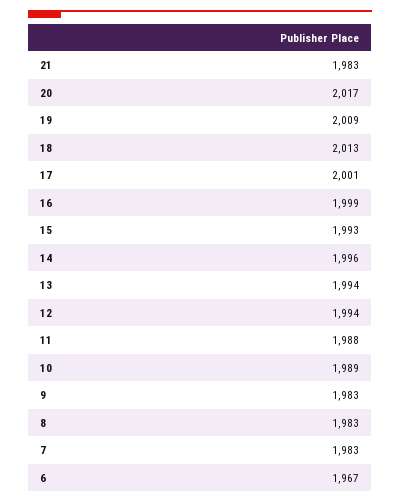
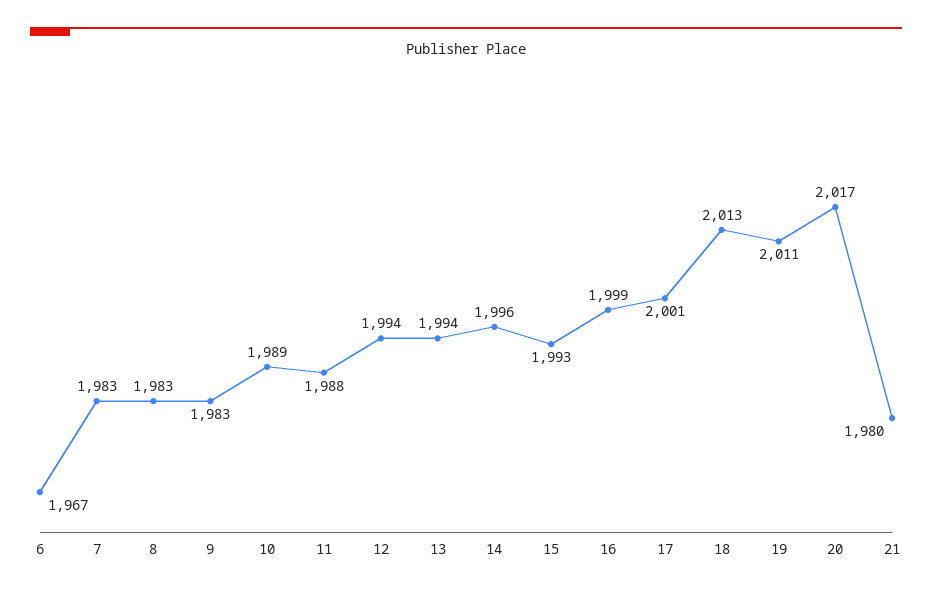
  {
-   "21": 1983,
+   "21": 1980,
    "20": 2017,
-   "19": 2009,
+   "19": 2011,
    "18": 2013,
    "17": 2001,
    "16": 1999,
    "15": 1993,
    "14": 1996,
    "13": 1994,
    "12": 1994,
    "11": 1988,
    "10": 1989,
    "9": 1983,
    "8": 1983,
    "7": 1983,
    "6": 1967
  }

